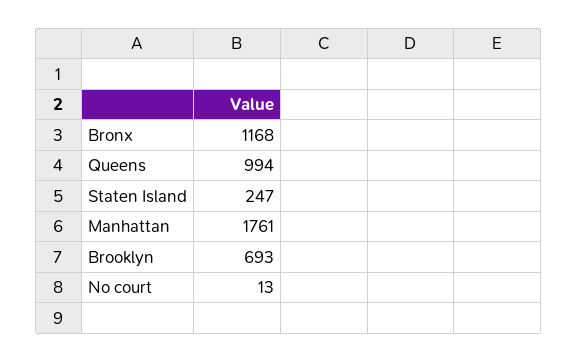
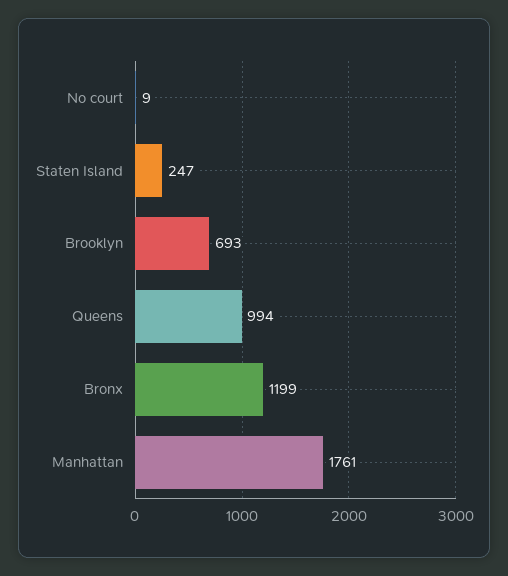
  {
-   "Bronx": 1168,
+   "Bronx": 1199,
    "Queens": 994,
    "Staten Island": 247,
    "Manhattan": 1761,
    "Brooklyn": 693,
-   "No court": 13
+   "No court": 9
  }

